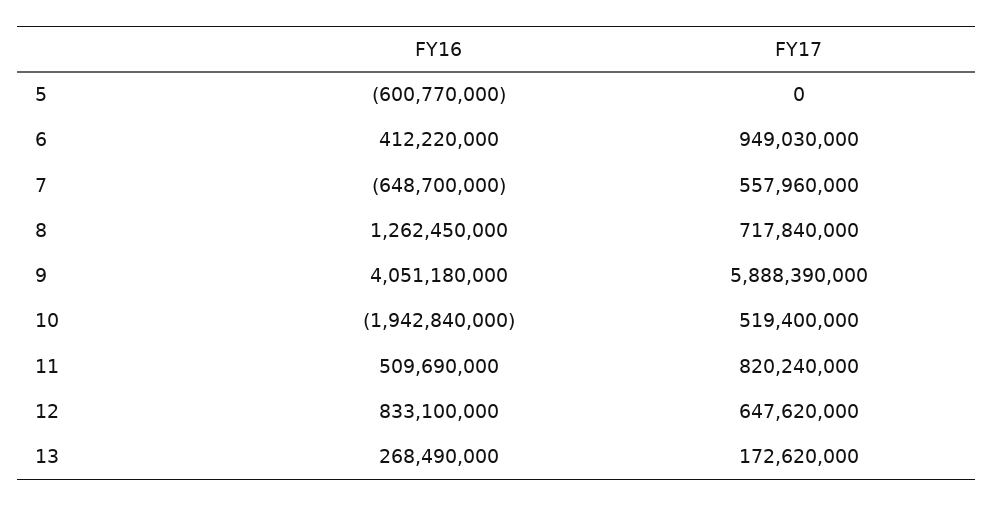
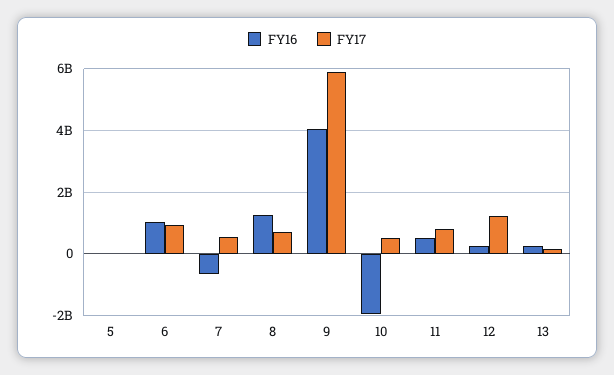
  {
    "FY16": {
-     "5": -600770000,
+     "5": 0,
-     "6": 412220000,
+     "6": 1000000000,
      "7": -648700000,
      "8": 1262450000,
      "9": 4051180000,
      "10": -1942840000,
      "11": 509690000,
-     "12": 833100000,
+     "12": 200000000,
      "13": 268490000
    },
    "FY17": {
      "5": 0,
      "6": 949030000,
      "7": 557960000,
      "8": 717840000,
      "9": 5888390000,
      "10": 519400000,
      "11": 820240000,
-     "12": 647620000,
+     "12": 1200000000,
      "13": 172620000
    }
  }

